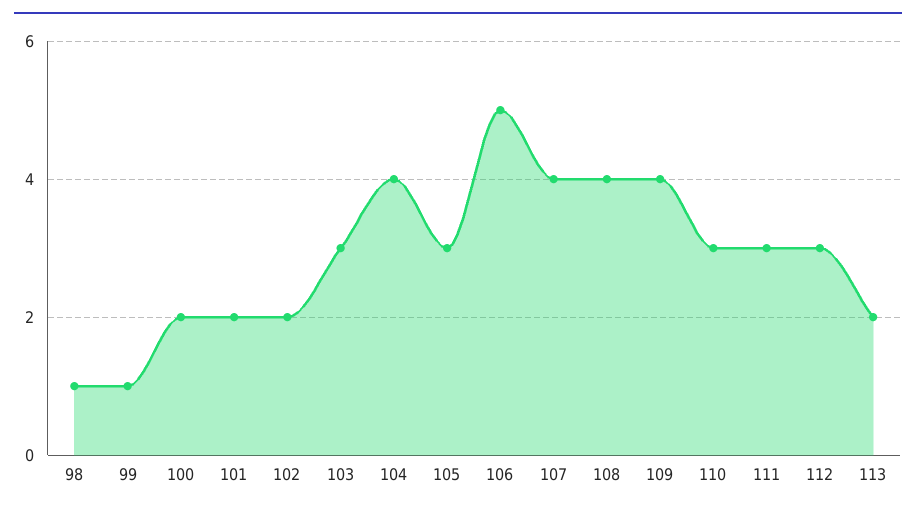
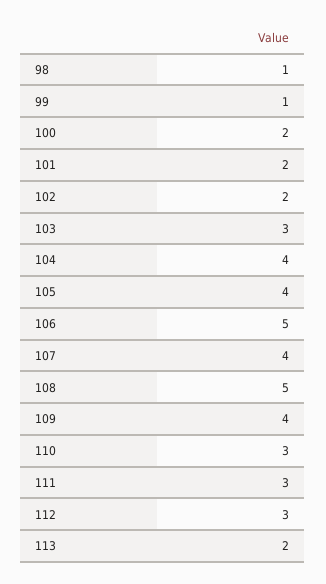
  {
    "98": 1,
    "99": 1,
    "100": 2,
    "101": 2,
    "102": 2,
    "103": 3,
    "104": 4,
-   "105": 3,
+   "105": 4,
    "106": 5,
    "107": 4,
-   "108": 4,
+   "108": 5,
    "109": 4,
    "110": 3,
    "111": 3,
    "112": 3,
    "113": 2
  }

